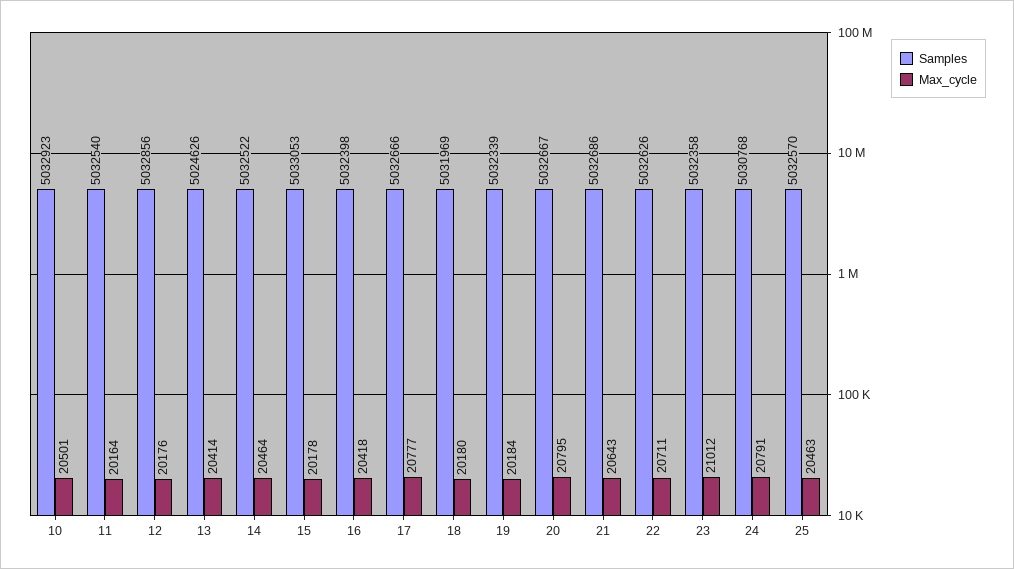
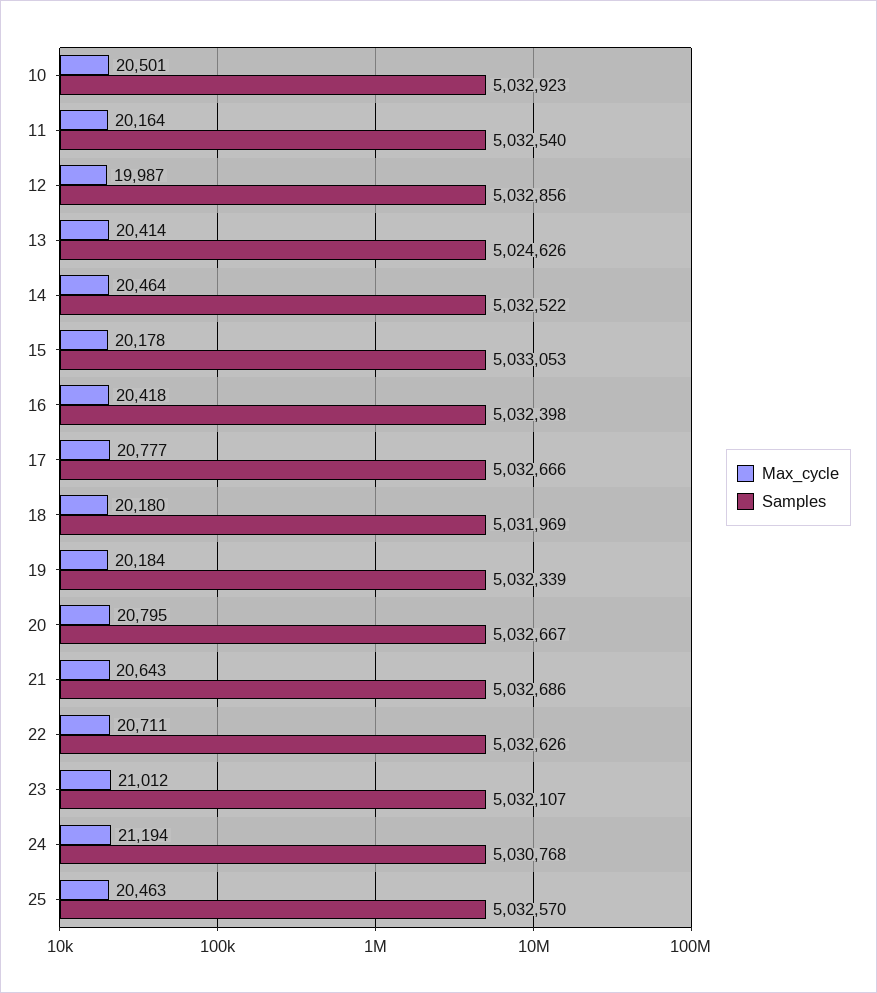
  {
    "Samples": {
      "10": 5032923,
      "11": 5032540,
      "12": 5032856,
      "13": 5024626,
      "14": 5032522,
      "15": 5033053,
      "16": 5032398,
      "17": 5032666,
      "18": 5031969,
      "19": 5032339,
      "20": 5032667,
      "21": 5032686,
      "22": 5032626,
-     "23": 5032358,
+     "23": 5032107,
      "24": 5030768,
      "25": 5032570
    },
    "Max_cycle": {
      "10": 20501,
      "11": 20164,
-     "12": 20176,
+     "12": 19987,
      "13": 20414,
      "14": 20464,
      "15": 20178,
      "16": 20418,
      "17": 20777,
      "18": 20180,
      "19": 20184,
      "20": 20795,
      "21": 20643,
      "22": 20711,
      "23": 21012,
-     "24": 20791,
+     "24": 21194,
      "25": 20463
    }
  }

